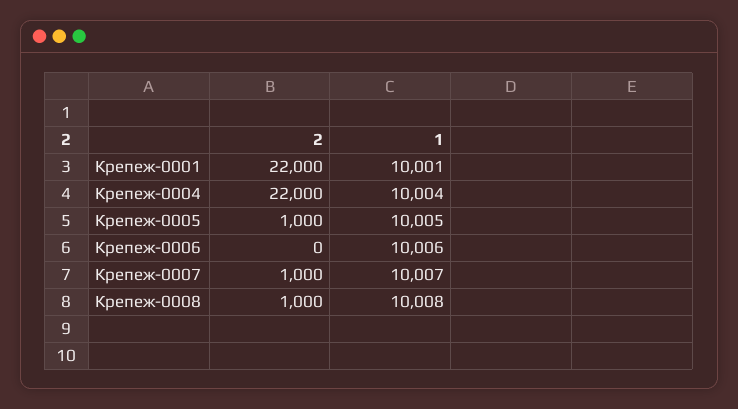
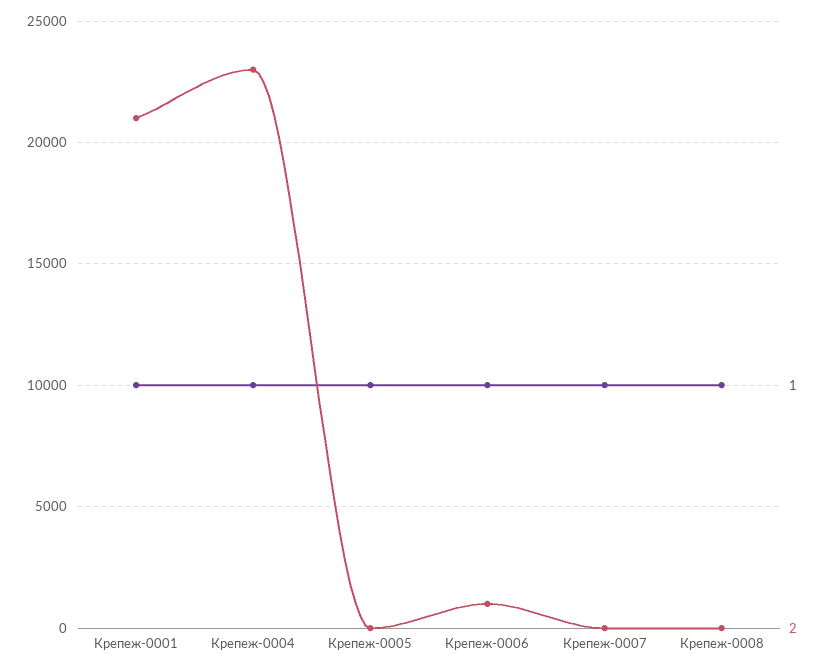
  {
    "2": {
-     "Крепеж-0001": 22000,
+     "Крепеж-0001": 21000,
-     "Крепеж-0004": 22000,
+     "Крепеж-0004": 23000,
-     "Крепеж-0005": 1000,
+     "Крепеж-0005": 0,
-     "Крепеж-0006": 0,
+     "Крепеж-0006": 1000,
-     "Крепеж-0007": 1000,
+     "Крепеж-0007": 0,
-     "Крепеж-0008": 1000
+     "Крепеж-0008": 0
    },
    "1": {
      "Крепеж-0001": 10001,
      "Крепеж-0004": 10004,
      "Крепеж-0005": 10005,
      "Крепеж-0006": 10006,
      "Крепеж-0007": 10007,
      "Крепеж-0008": 10008
    }
  }

